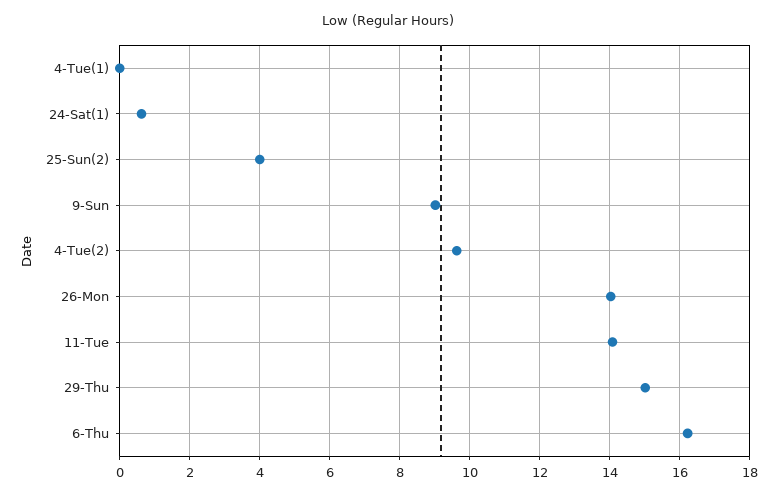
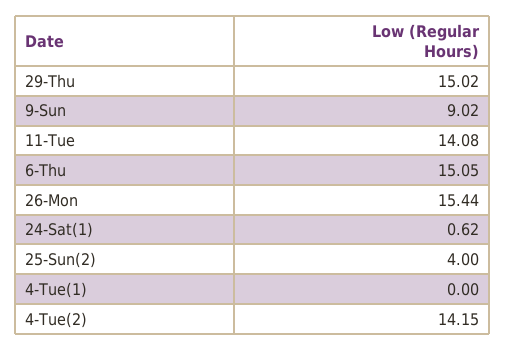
  {
    "4-Tue(1)": 0,
    "24-Sat(1)": 0.62,
    "25-Sun(2)": 4,
    "9-Sun": 9.02,
-   "4-Tue(2)": 9.6,
+   "4-Tue(2)": 14.15,
-   "26-Mon": 14,
+   "26-Mon": 15.44,
    "11-Tue": 14.08,
    "29-Thu": 15.02,
-   "6-Thu": 16.2
+   "6-Thu": 15.05
  }

